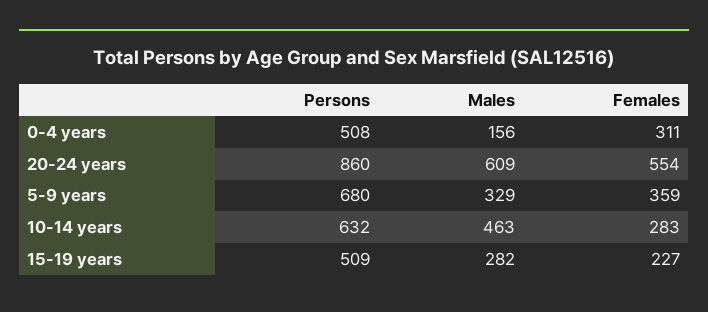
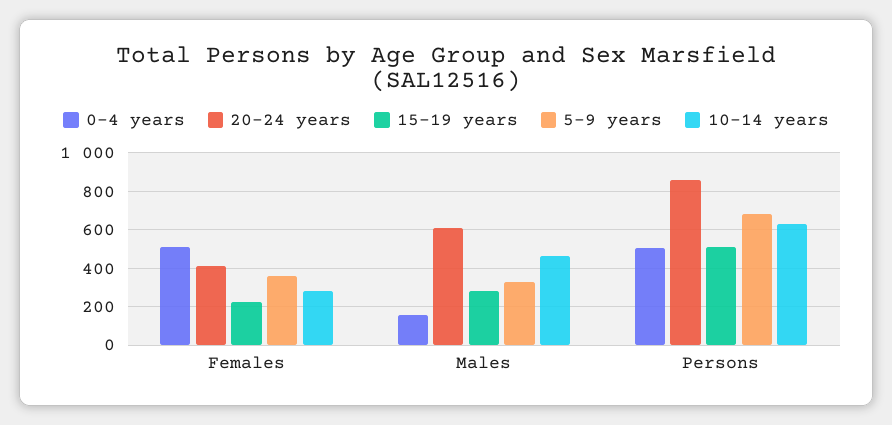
  {
    "0-4 years": {
      "Persons": 508,
      "Males": 156,
-     "Females": 311
+     "Females": 500
    },
    "20-24 years": {
      "Persons": 860,
      "Males": 609,
-     "Females": 554
+     "Females": 400
    },
    "5-9 years": {
      "Persons": 680,
      "Males": 329,
      "Females": 359
    },
    "10-14 years": {
      "Persons": 632,
      "Males": 463,
      "Females": 283
    },
    "15-19 years": {
      "Persons": 509,
      "Males": 282,
      "Females": 227
    }
  }

